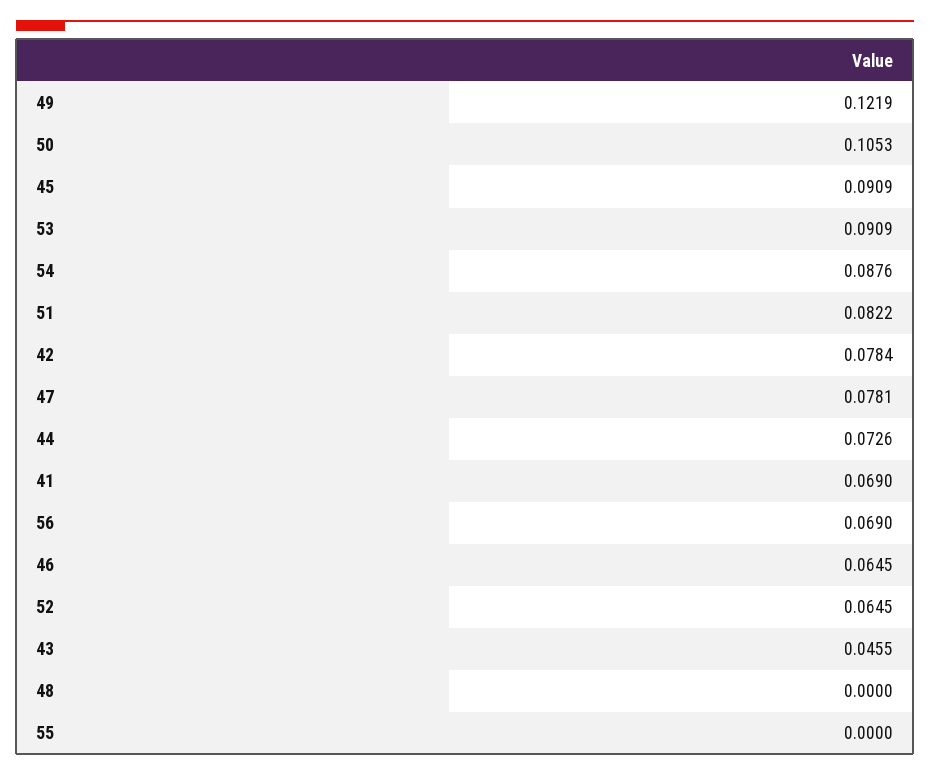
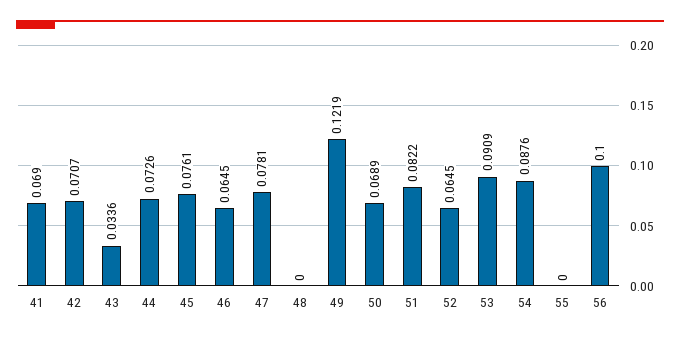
  {
    "49": 0.1219,
-   "50": 0.1053,
+   "50": 0.0689,
-   "45": 0.0909,
+   "45": 0.0761,
    "53": 0.0909,
    "54": 0.0876,
    "51": 0.0822,
-   "42": 0.0784,
+   "42": 0.0707,
    "47": 0.0781,
    "44": 0.0726,
    "41": 0.069,
-   "56": 0.069,
+   "56": 0.1,
    "46": 0.0645,
    "52": 0.0645,
-   "43": 0.0455,
+   "43": 0.0336,
    "48": 0,
    "55": 0
  }

